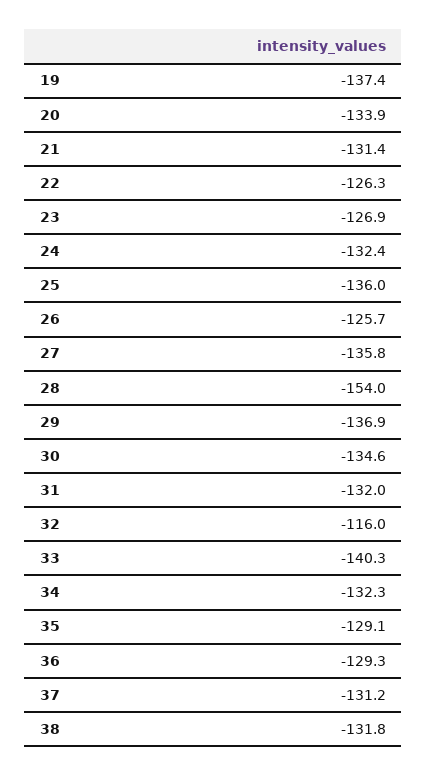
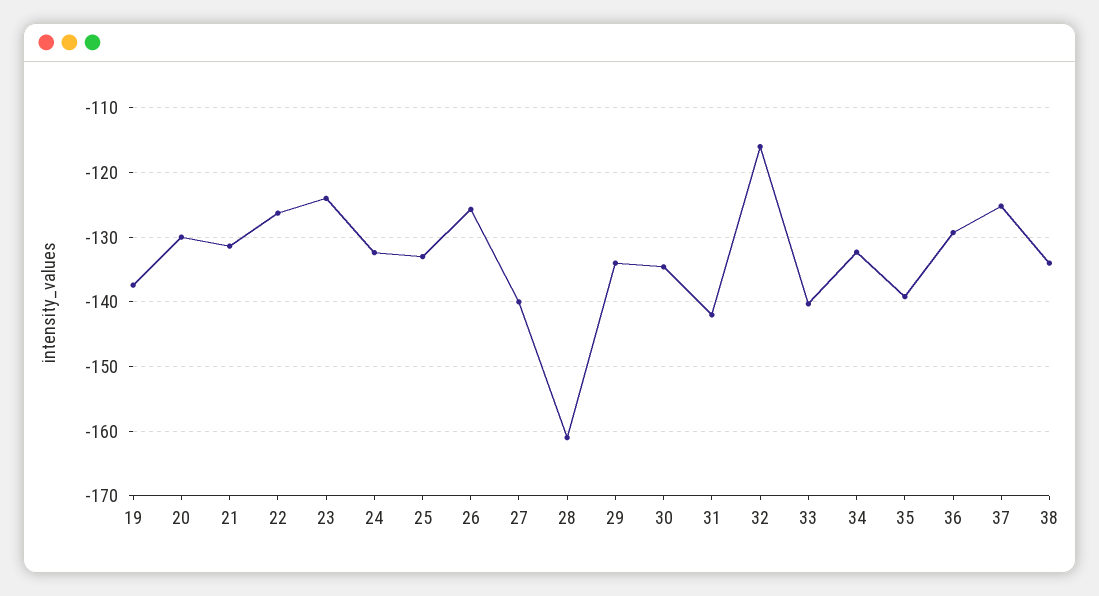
  {
    "19": -137.4,
-   "20": -133.9,
+   "20": -130,
    "21": -131.4,
    "22": -126.3,
-   "23": -126.9,
+   "23": -124,
    "24": -132.4,
-   "25": -136,
+   "25": -133,
    "26": -125.7,
-   "27": -135.8,
+   "27": -140,
-   "28": -154,
+   "28": -161,
-   "29": -136.9,
+   "29": -134,
    "30": -134.6,
-   "31": -132,
+   "31": -142,
    "32": -116,
    "33": -140.3,
    "34": -132.3,
-   "35": -129.1,
+   "35": -139,
    "36": -129.3,
-   "37": -131.2,
+   "37": -125,
-   "38": -131.8
+   "38": -134
  }

